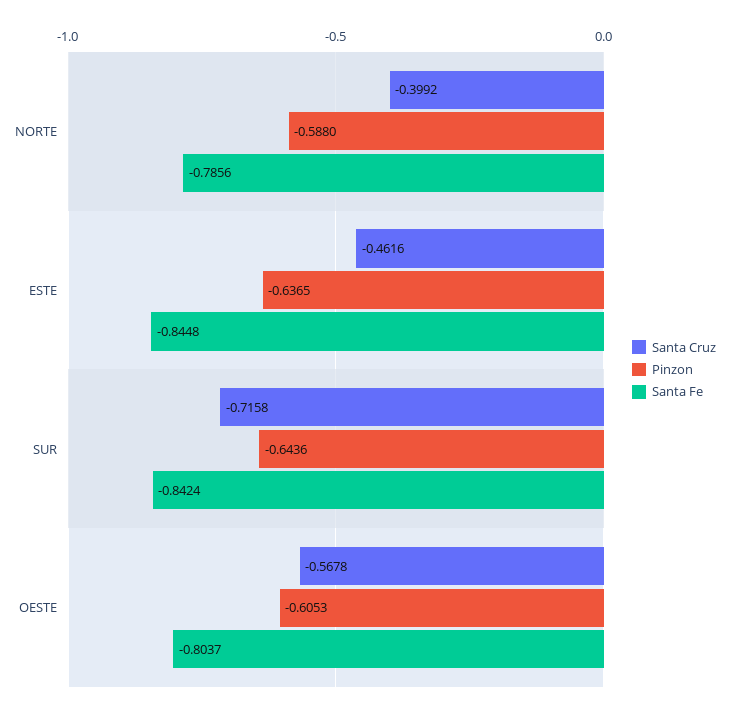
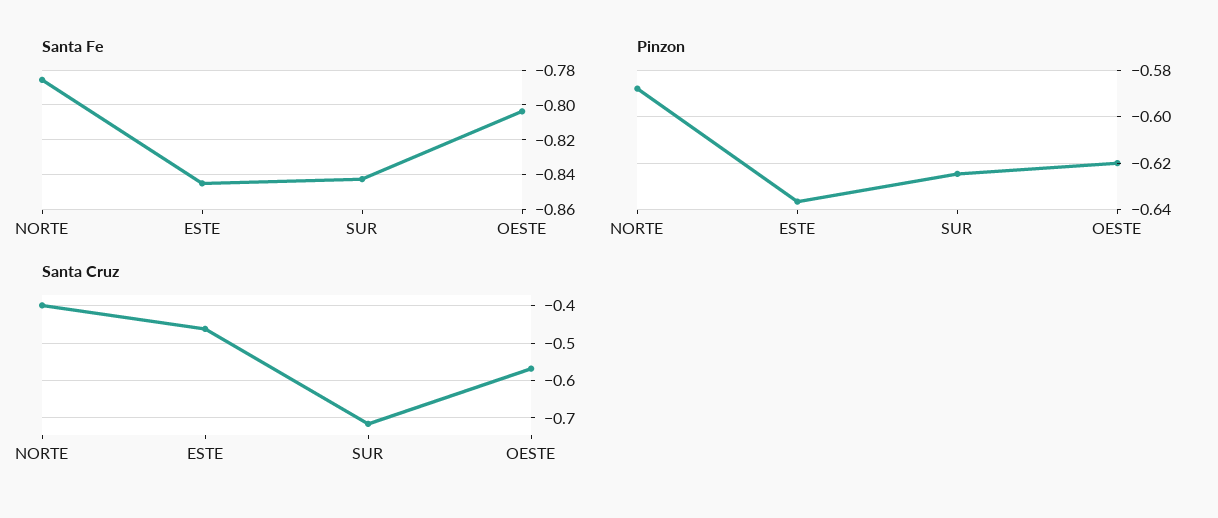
  {
    "Santa Cruz": {
      "NORTE": -0.3992,
      "ESTE": -0.4616,
      "SUR": -0.7158,
      "OESTE": -0.5678
    },
    "Pinzon": {
      "NORTE": -0.588,
      "ESTE": -0.6365,
-     "SUR": -0.6436,
+     "SUR": -0.625,
-     "OESTE": -0.6053
+     "OESTE": -0.62
    },
    "Santa Fe": {
      "NORTE": -0.7856,
      "ESTE": -0.8448,
      "SUR": -0.8424,
      "OESTE": -0.8037
    }
  }

